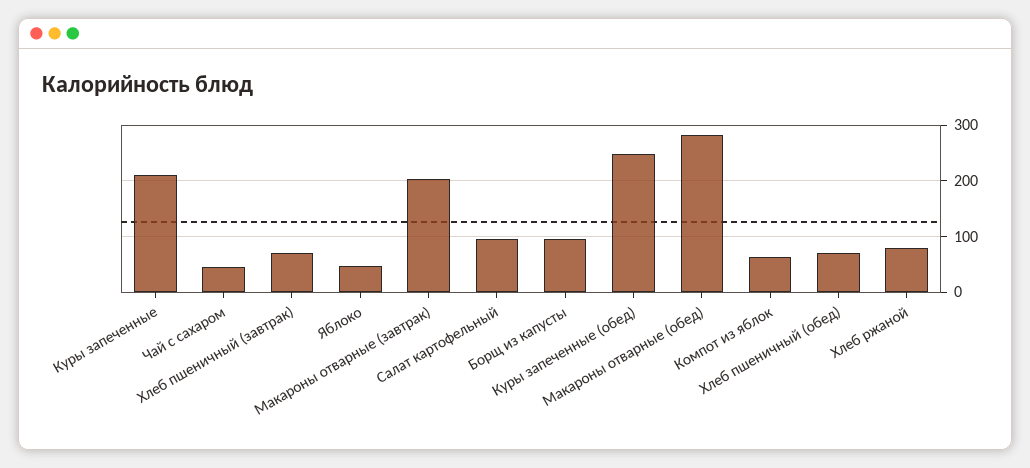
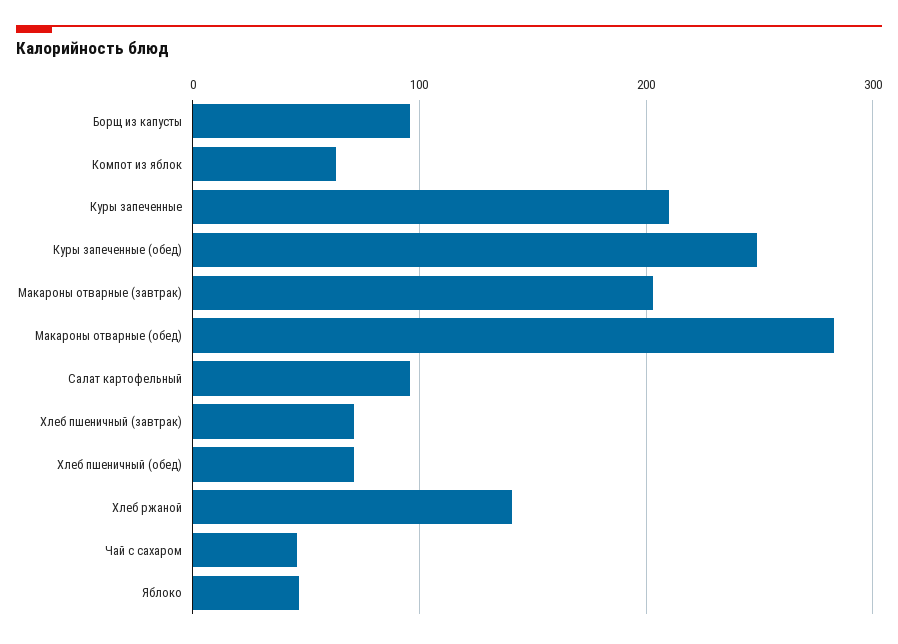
  {
    "Куры запеченные": 210,
    "Чай с сахаром": 50,
    "Хлеб пшеничный (завтрак)": 70,
    "Яблоко": 50,
    "Макароны отварные (завтрак)": 200,
    "Салат картофельный": 100,
    "Борщ из капусты": 100,
    "Куры запеченные (обед)": 250,
    "Макароны отварные (обед)": 280,
    "Компот из яблок": 60,
    "Хлеб пшеничный (обед)": 70,
-   "Хлеб ржаной": 80
+   "Хлеб ржаной": 140
  }

